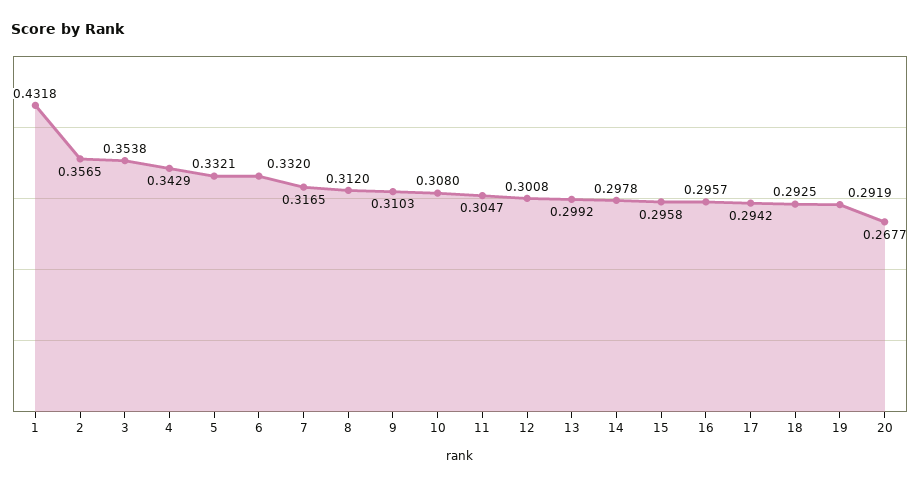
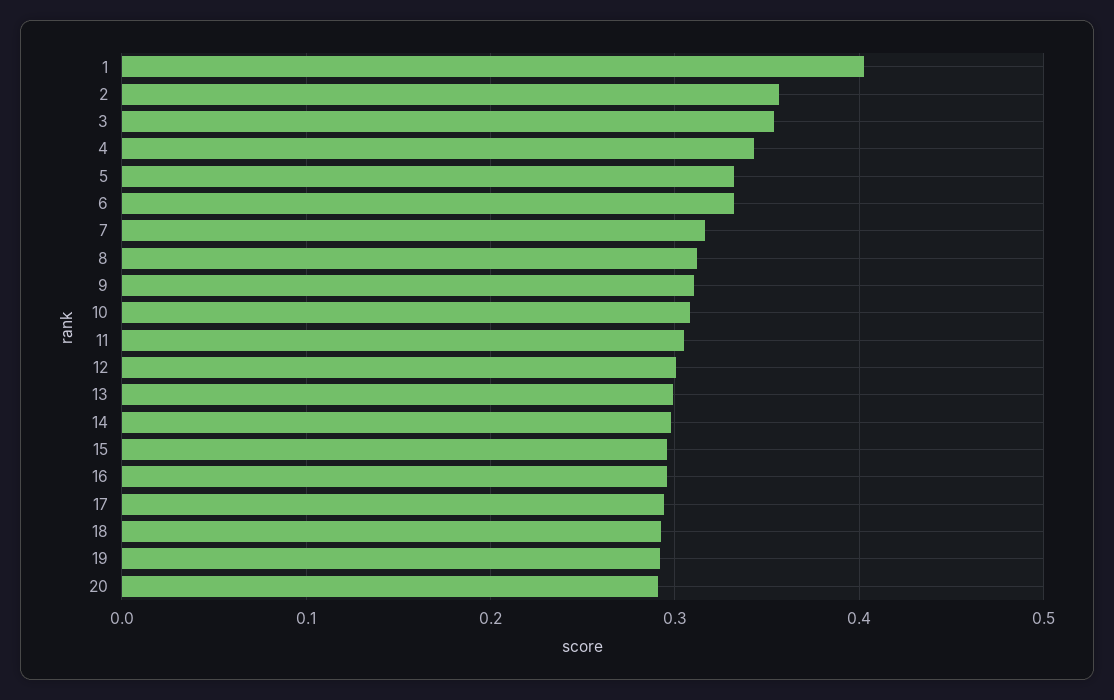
  {
-   "1": 0.4318,
+   "1": 0.4,
    "2": 0.3565,
    "3": 0.3538,
    "4": 0.3429,
    "5": 0.3321,
    "6": 0.332,
    "7": 0.3165,
    "8": 0.312,
    "9": 0.3103,
    "10": 0.308,
    "11": 0.3047,
    "12": 0.3008,
    "13": 0.2992,
    "14": 0.2978,
    "15": 0.2958,
    "16": 0.2957,
    "17": 0.2942,
    "18": 0.2925,
    "19": 0.2919,
-   "20": 0.2677
+   "20": 0.29
  }

